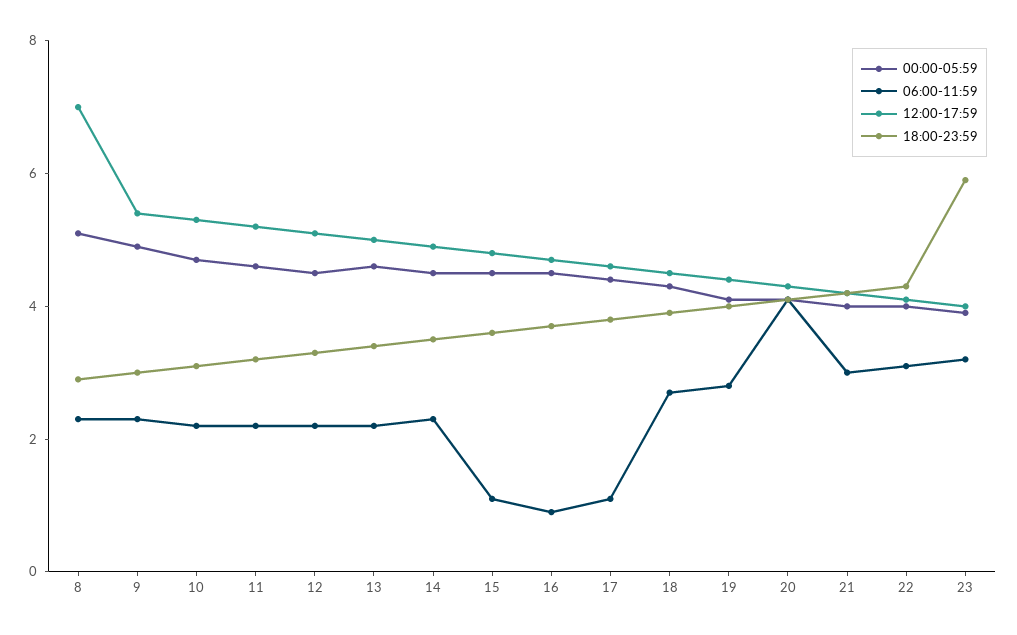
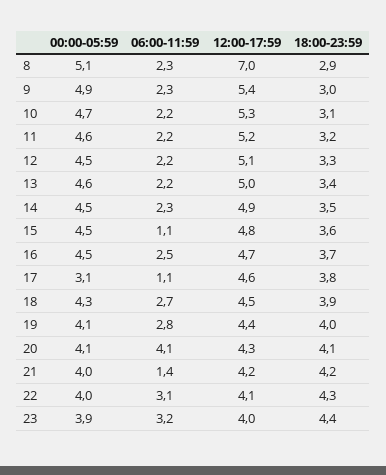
  {
    "00:00-05:59": {
      "8": 5.1,
      "9": 4.9,
      "10": 4.7,
      "11": 4.6,
      "12": 4.5,
      "13": 4.6,
      "14": 4.5,
      "15": 4.5,
      "16": 4.5,
-     "17": 4.5,
+     "17": 3.1,
      "18": 4.3,
      "19": 4.1,
      "20": 4.1,
      "21": 4,
      "22": 4,
      "23": 3.9
    },
    "06:00-11:59": {
      "8": 2.3,
      "9": 2.3,
      "10": 2.2,
      "11": 2.2,
      "12": 2.2,
      "13": 2.2,
      "14": 2.3,
      "15": 1.1,
-     "16": 1,
+     "16": 2.5,
      "17": 1.1,
      "18": 2.7,
      "19": 2.8,
      "20": 4.1,
-     "21": 3,
+     "21": 1.4,
      "22": 3.1,
      "23": 3.2
    },
    "12:00-17:59": {
      "8": 7,
      "9": 5.4,
      "10": 5.3,
      "11": 5.2,
      "12": 5.1,
      "13": 5,
      "14": 4.9,
      "15": 4.8,
      "16": 4.7,
      "17": 4.6,
      "18": 4.5,
      "19": 4.4,
      "20": 4.3,
      "21": 4.2,
      "22": 4.1,
      "23": 4
    },
    "18:00-23:59": {
      "8": 2.9,
      "9": 3,
      "10": 3.1,
      "11": 3.2,
      "12": 3.3,
      "13": 3.4,
      "14": 3.5,
      "15": 3.6,
      "16": 3.7,
      "17": 3.8,
      "18": 3.9,
      "19": 4,
      "20": 4.1,
      "21": 4.2,
      "22": 4.3,
-     "23": 6
+     "23": 4.4
    }
  }

